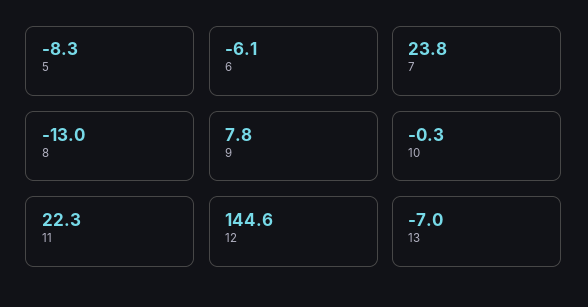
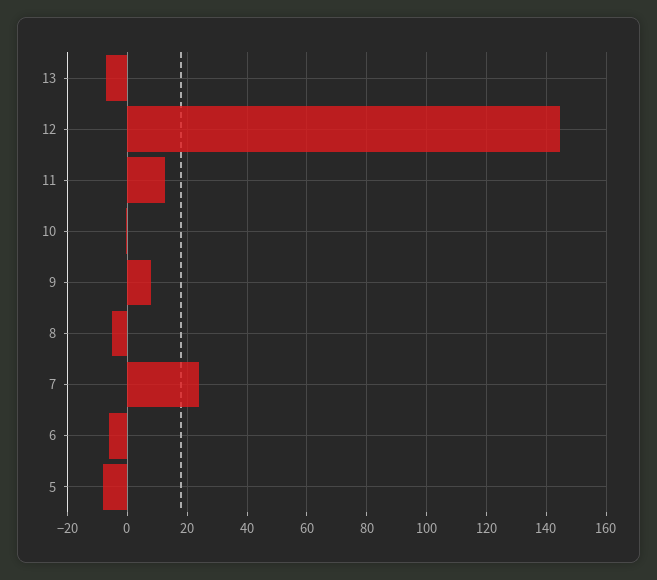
  {
    "5": -8.3,
    "6": -6.1,
    "7": 23.8,
-   "8": -13,
+   "8": -5,
    "9": 7.8,
    "10": -0.3,
-   "11": 22.3,
+   "11": 12.5,
    "12": 144.6,
    "13": -7
  }

